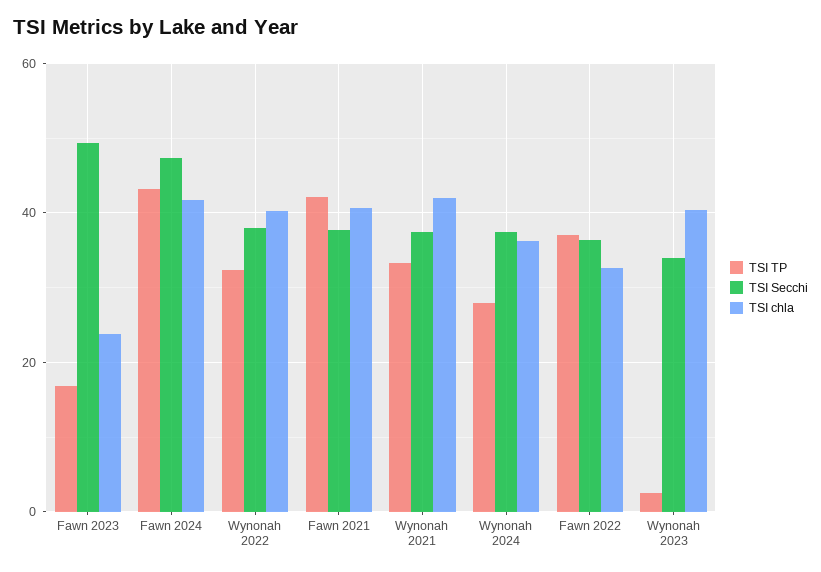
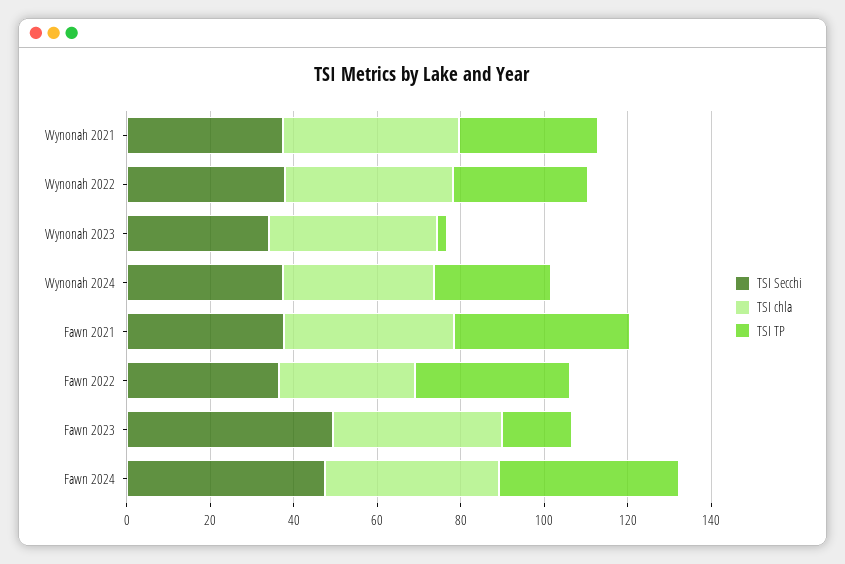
  {
    "TSI TP": {
      "Fawn 2023": 16,
      "Fawn 2024": 44,
      "Wynonah 2022": 32,
      "Fawn 2021": 42,
      "Wynonah 2021": 34,
      "Wynonah 2024": 28,
      "Fawn 2022": 38,
      "Wynonah 2023": 2
    },
    "TSI Secchi": {
      "Fawn 2023": 50,
      "Fawn 2024": 48,
      "Wynonah 2022": 38,
      "Fawn 2021": 38,
      "Wynonah 2021": 38,
      "Wynonah 2024": 38,
      "Fawn 2022": 36,
      "Wynonah 2023": 34
    },
    "TSI chla": {
-     "Fawn 2023": 24,
+     "Fawn 2023": 40,
      "Fawn 2024": 42,
      "Wynonah 2022": 40,
      "Fawn 2021": 40,
      "Wynonah 2021": 42,
      "Wynonah 2024": 36,
      "Fawn 2022": 32,
      "Wynonah 2023": 40
    }
  }

